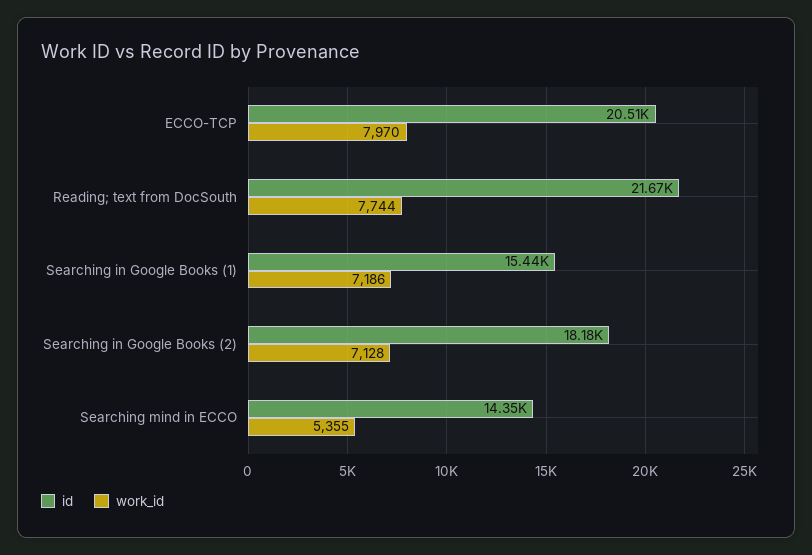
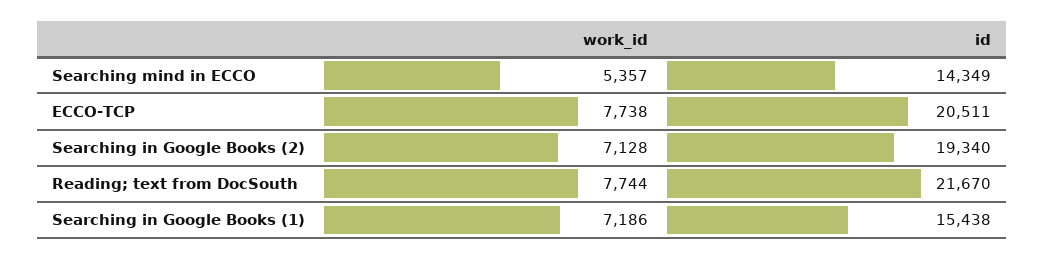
  {
    "id": {
      "ECCO-TCP": 20511,
      "Reading; text from DocSouth": 21670,
      "Searching in Google Books (1)": 15438,
-     "Searching in Google Books (2)": 18180,
+     "Searching in Google Books (2)": 19340,
      "Searching mind in ECCO": 14349
    },
    "work_id": {
-     "ECCO-TCP": 7970,
+     "ECCO-TCP": 7738,
      "Reading; text from DocSouth": 7744,
      "Searching in Google Books (1)": 7186,
      "Searching in Google Books (2)": 7128,
-     "Searching mind in ECCO": 5355
+     "Searching mind in ECCO": 5357
    }
  }

